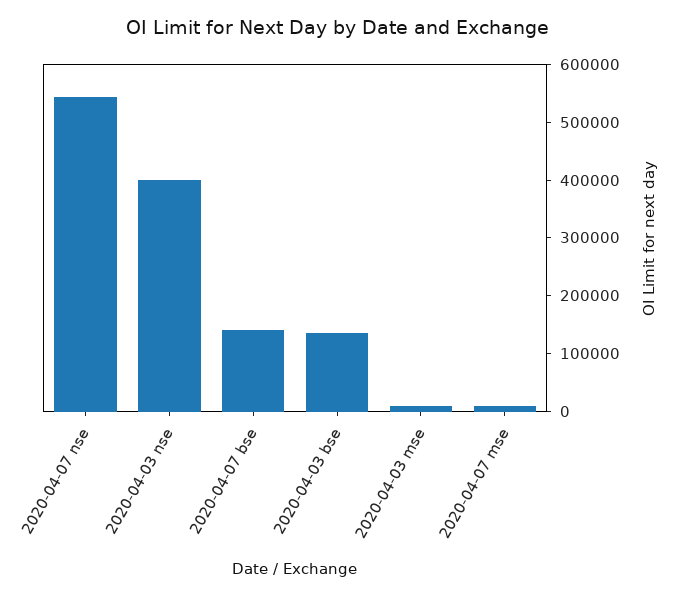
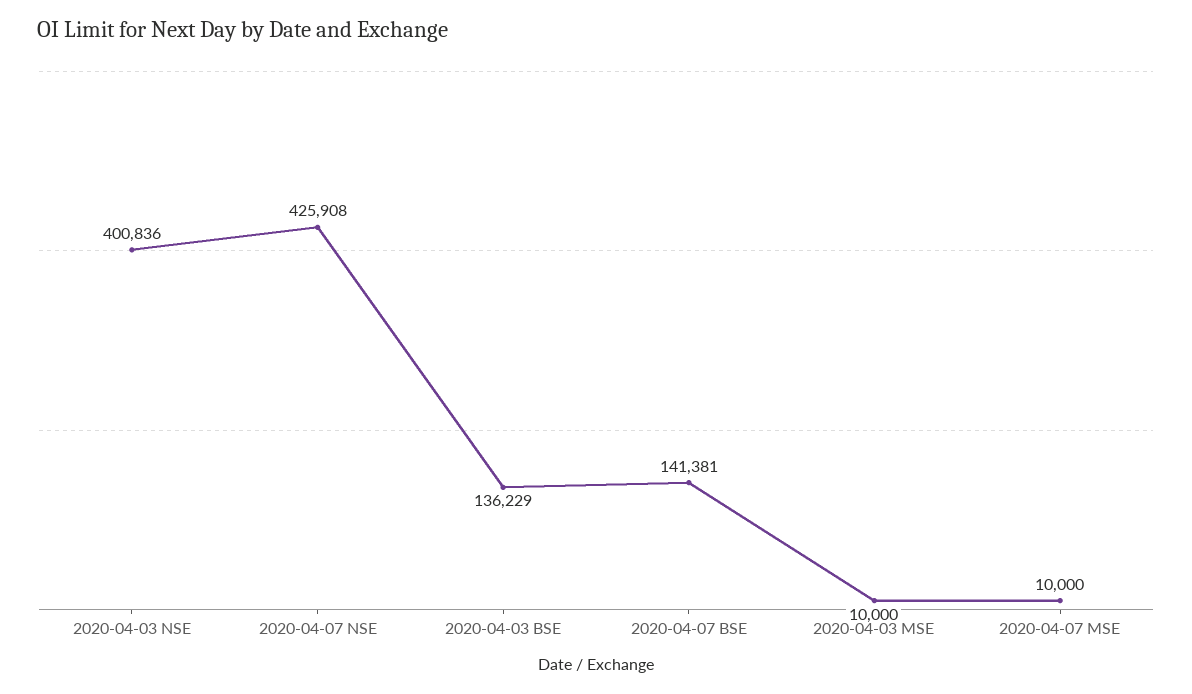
  {
-   "2020-04-07 nse": 540000,
+   "2020-04-07 nse": 425908,
    "2020-04-03 nse": 400836,
    "2020-04-07 bse": 141381,
    "2020-04-03 bse": 136229,
    "2020-04-03 mse": 10000,
    "2020-04-07 mse": 10000
  }

